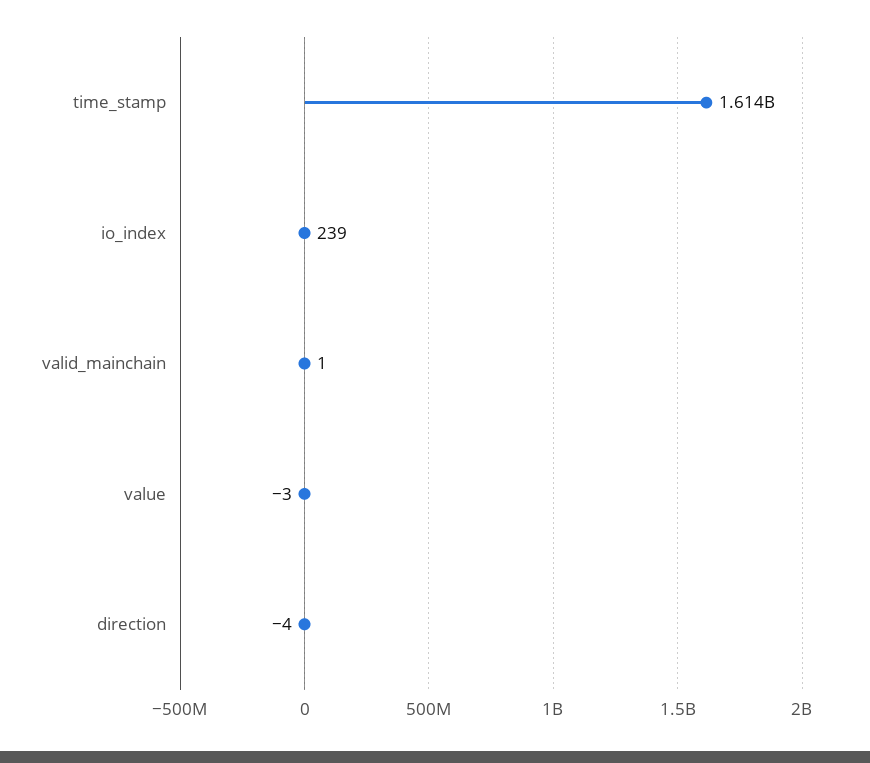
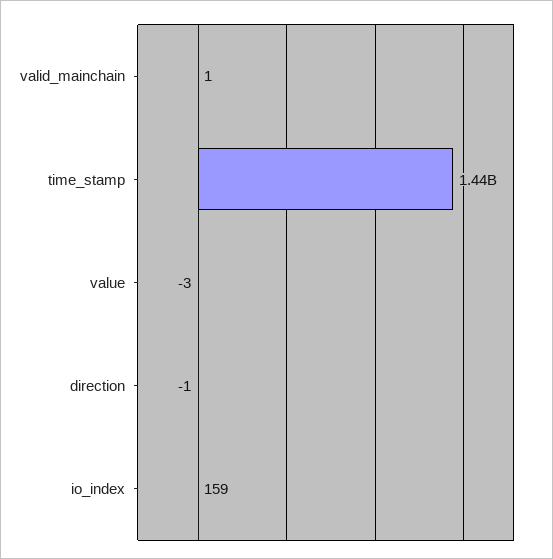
  {
-   "time_stamp": 1614000000,
+   "time_stamp": 1440000000,
-   "io_index": 239,
+   "io_index": 159,
    "valid_mainchain": 1,
    "value": -3,
-   "direction": -4
+   "direction": -1
  }

